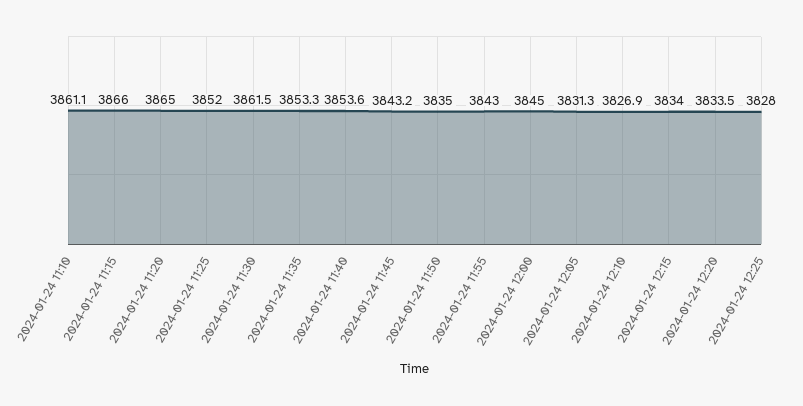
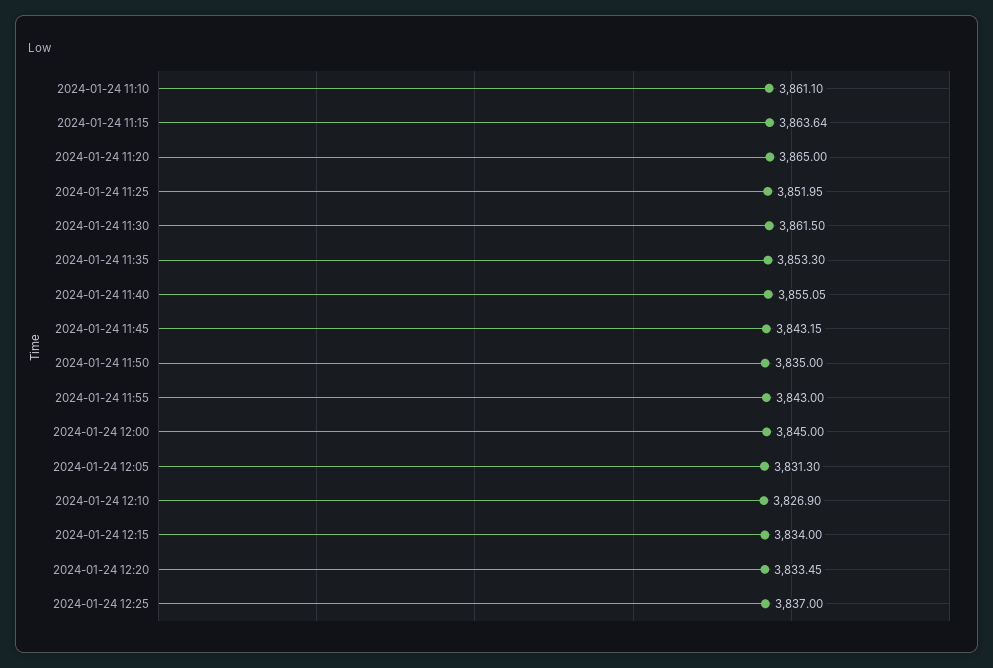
  {
    "2024-01-24 11:10": 3861.1,
-   "2024-01-24 11:15": 3866,
+   "2024-01-24 11:15": 3863.64,
    "2024-01-24 11:20": 3865,
    "2024-01-24 11:25": 3851.95,
    "2024-01-24 11:30": 3861.5,
    "2024-01-24 11:35": 3853.3,
-   "2024-01-24 11:40": 3853.6,
+   "2024-01-24 11:40": 3855.05,
    "2024-01-24 11:45": 3843.15,
    "2024-01-24 11:50": 3835,
    "2024-01-24 11:55": 3843,
    "2024-01-24 12:00": 3845,
    "2024-01-24 12:05": 3831.3,
    "2024-01-24 12:10": 3826.9,
    "2024-01-24 12:15": 3834,
    "2024-01-24 12:20": 3833.45,
-   "2024-01-24 12:25": 3828
+   "2024-01-24 12:25": 3837
  }

